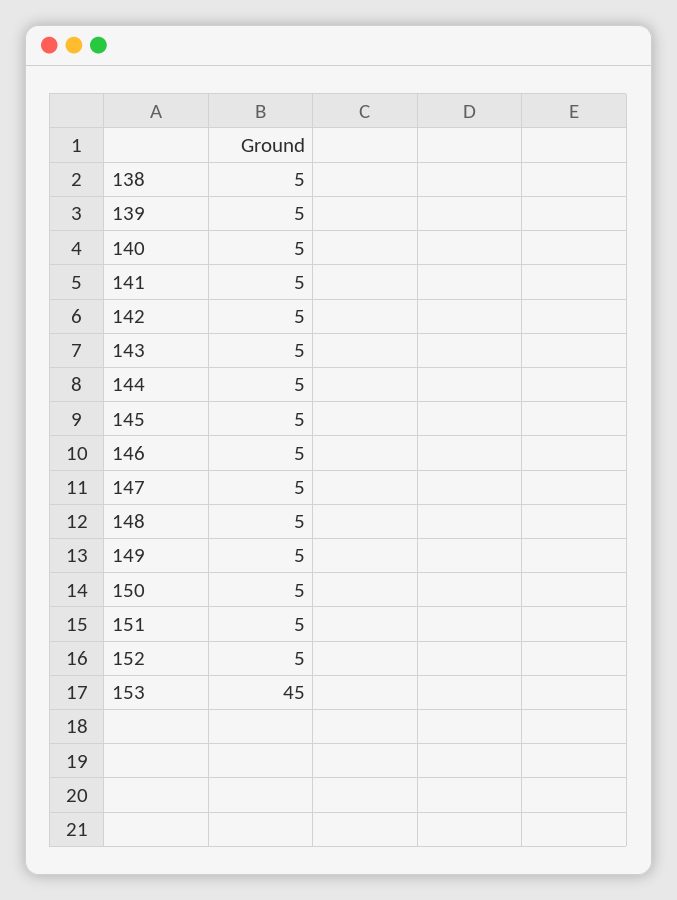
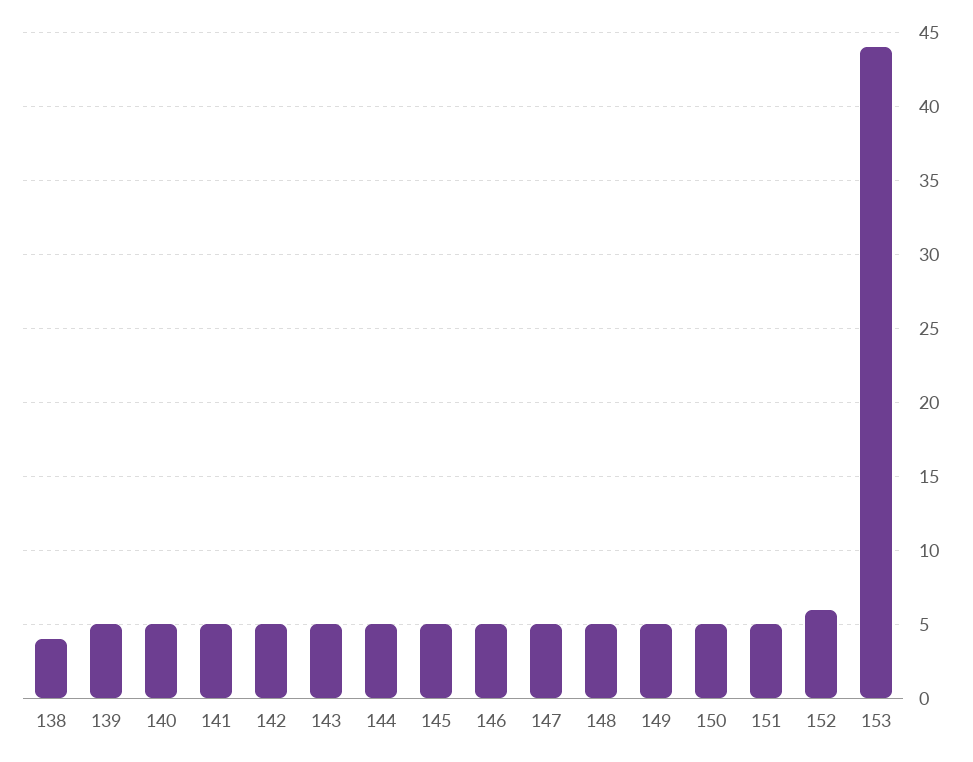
  {
-   "138": 5,
+   "138": 4,
    "139": 5,
    "140": 5,
    "141": 5,
    "142": 5,
    "143": 5,
    "144": 5,
    "145": 5,
    "146": 5,
    "147": 5,
    "148": 5,
    "149": 5,
    "150": 5,
    "151": 5,
-   "152": 5,
+   "152": 6,
-   "153": 45
+   "153": 44
  }

